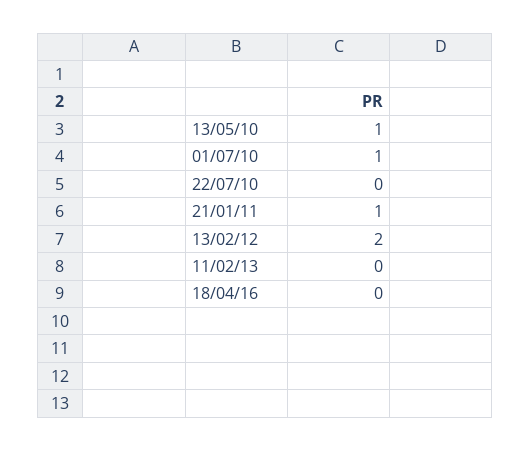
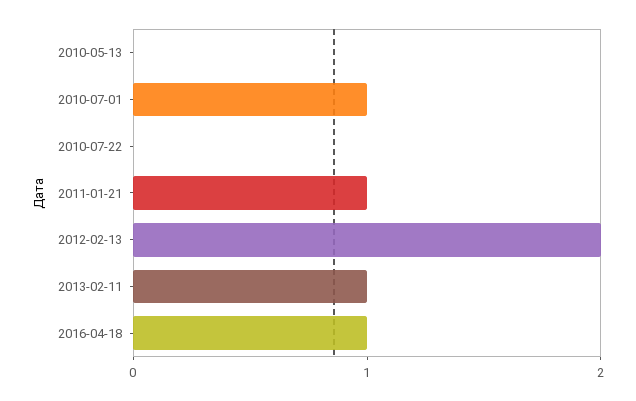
  {
-   "13/05/10": 1,
+   "13/05/10": 0,
    "01/07/10": 1,
    "22/07/10": 0,
    "21/01/11": 1,
    "13/02/12": 2,
-   "11/02/13": 0,
+   "11/02/13": 1,
-   "18/04/16": 0
+   "18/04/16": 1
  }

